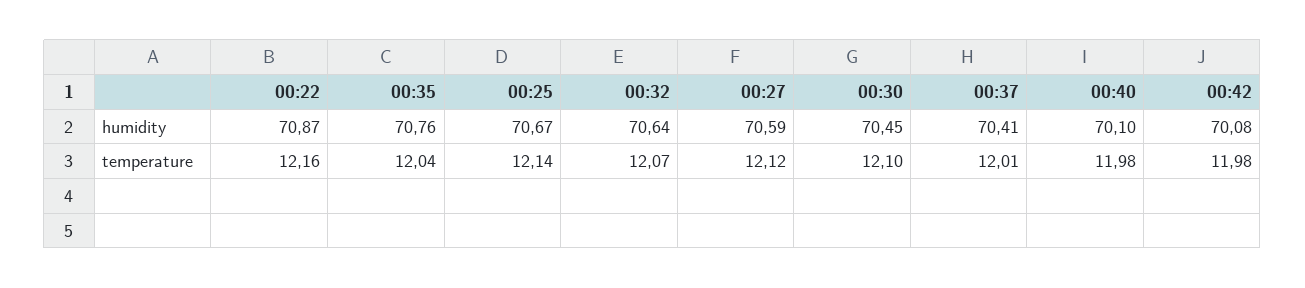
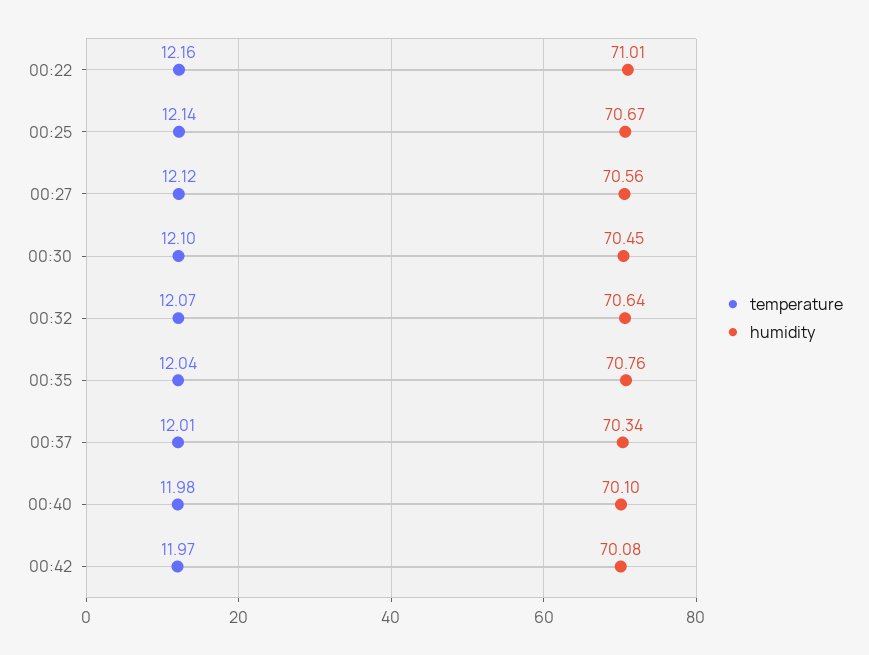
  {
    "humidity": {
-     "00:22": 70.87,
+     "00:22": 71.01,
      "00:35": 70.76,
      "00:25": 70.67,
      "00:32": 70.64,
-     "00:27": 70.59,
+     "00:27": 70.56,
      "00:30": 70.45,
-     "00:37": 70.41,
+     "00:37": 70.34,
      "00:40": 70.1,
      "00:42": 70.08
    },
    "temperature": {
      "00:22": 12.16,
      "00:35": 12.04,
      "00:25": 12.14,
      "00:32": 12.07,
      "00:27": 12.12,
      "00:30": 12.1,
      "00:37": 12.01,
      "00:40": 11.98,
-     "00:42": 11.98
+     "00:42": 11.97
    }
  }

